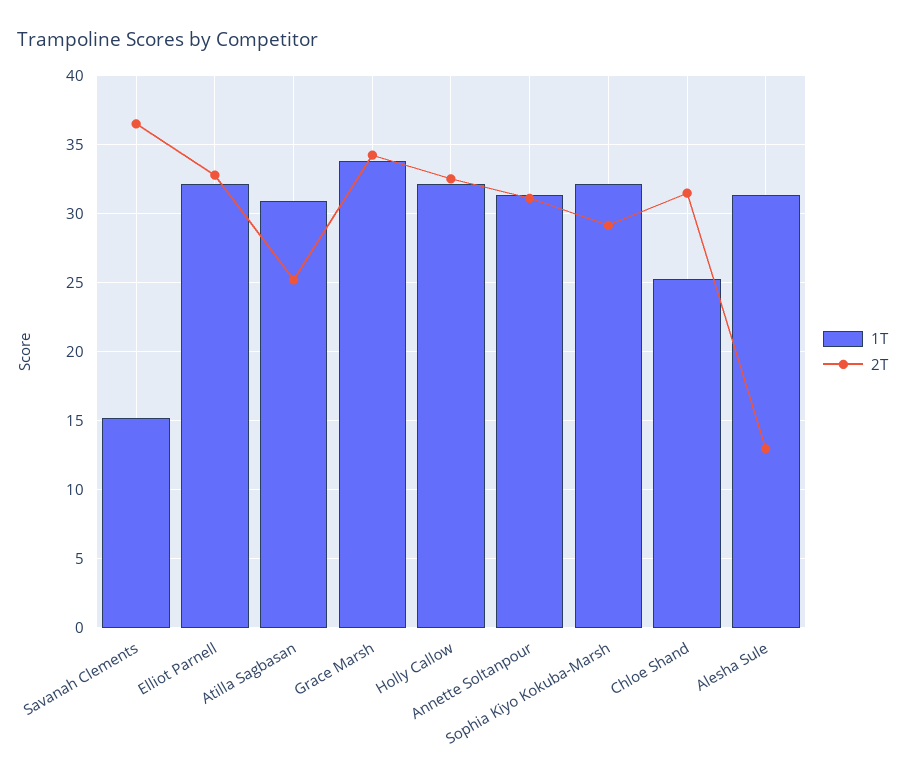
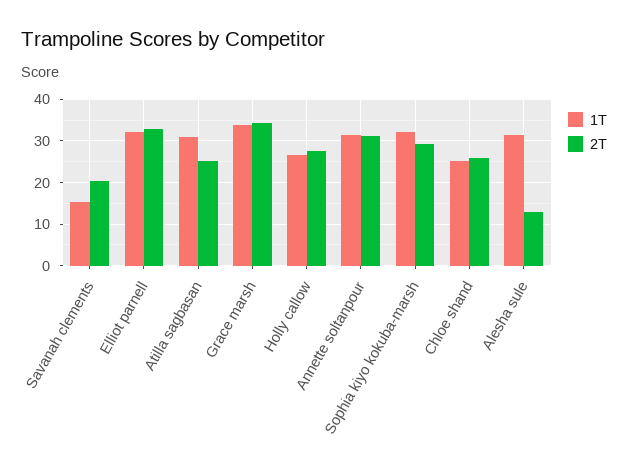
  {
    "1T": {
      "Savanah Clements": 15,
      "Elliot Parnell": 32,
      "Atilla Sagbasan": 31,
      "Grace Marsh": 34,
-     "Holly Callow": 32,
+     "Holly Callow": 26,
      "Annette Soltanpour": 31.5,
      "Sophia Kiyo Kokuba-Marsh": 32,
      "Chloe Shand": 25,
      "Alesha Sule": 31.5
    },
    "2T": {
-     "Savanah Clements": 36.5,
+     "Savanah Clements": 20,
      "Elliot Parnell": 33,
      "Atilla Sagbasan": 25,
      "Grace Marsh": 34,
-     "Holly Callow": 32.5,
+     "Holly Callow": 28,
      "Annette Soltanpour": 31,
      "Sophia Kiyo Kokuba-Marsh": 29,
-     "Chloe Shand": 31.5,
+     "Chloe Shand": 26,
      "Alesha Sule": 13
    }
  }

